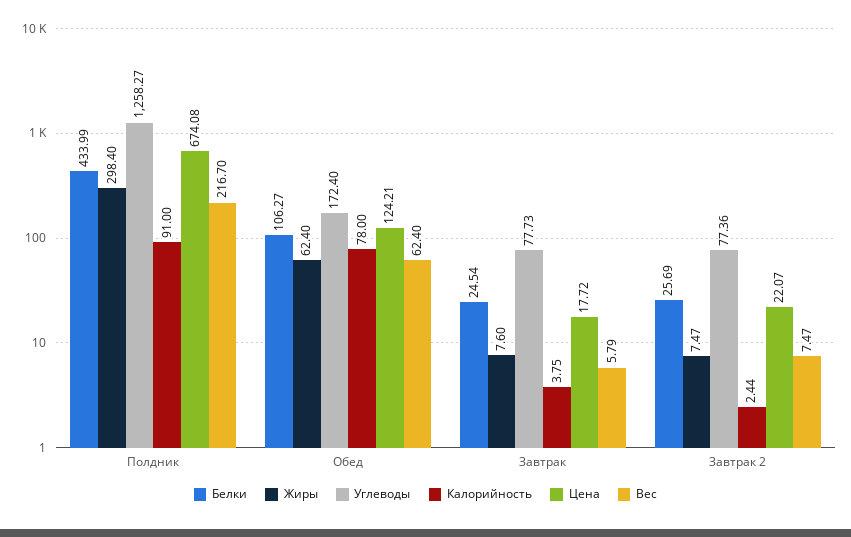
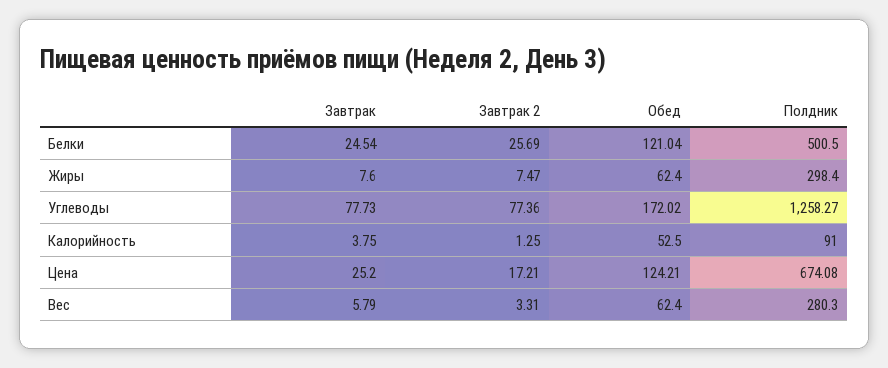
  {
    "Белки": {
-     "Полдник": 433.99,
+     "Полдник": 500.5,
-     "Обед": 106.27,
+     "Обед": 121.04,
      "Завтрак": 24.54,
      "Завтрак 2": 25.69
    },
    "Жиры": {
      "Полдник": 298.4,
      "Обед": 62.4,
      "Завтрак": 7.6,
      "Завтрак 2": 7.47
    },
    "Углеводы": {
      "Полдник": 1258.27,
-     "Обед": 172.4,
+     "Обед": 172.02,
      "Завтрак": 77.73,
      "Завтрак 2": 77.36
    },
    "Калорийность": {
      "Полдник": 91,
-     "Обед": 78,
+     "Обед": 52.5,
      "Завтрак": 3.75,
-     "Завтрак 2": 2.44
+     "Завтрак 2": 1.25
    },
    "Цена": {
      "Полдник": 674.08,
      "Обед": 124.21,
-     "Завтрак": 17.72,
+     "Завтрак": 25.2,
-     "Завтрак 2": 22.07
+     "Завтрак 2": 17.21
    },
    "Вес": {
-     "Полдник": 216.7,
+     "Полдник": 280.3,
      "Обед": 62.4,
      "Завтрак": 5.79,
-     "Завтрак 2": 7.47
+     "Завтрак 2": 3.31
    }
  }

